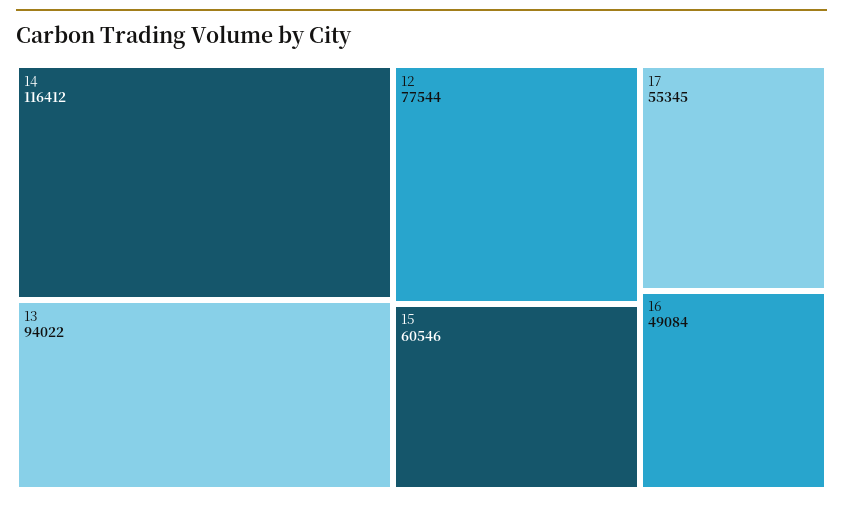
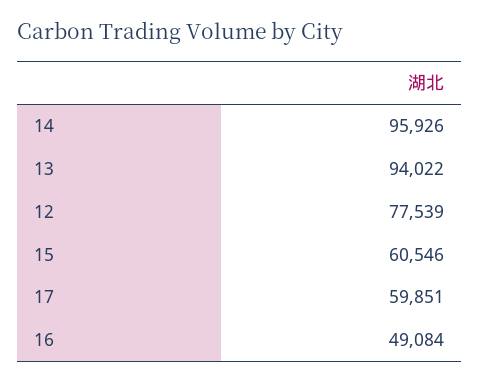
  {
-   "14": 116412,
+   "14": 95926,
    "13": 94022,
-   "12": 77544,
+   "12": 77539,
    "15": 60546,
-   "17": 55345,
+   "17": 59851,
    "16": 49084
  }

